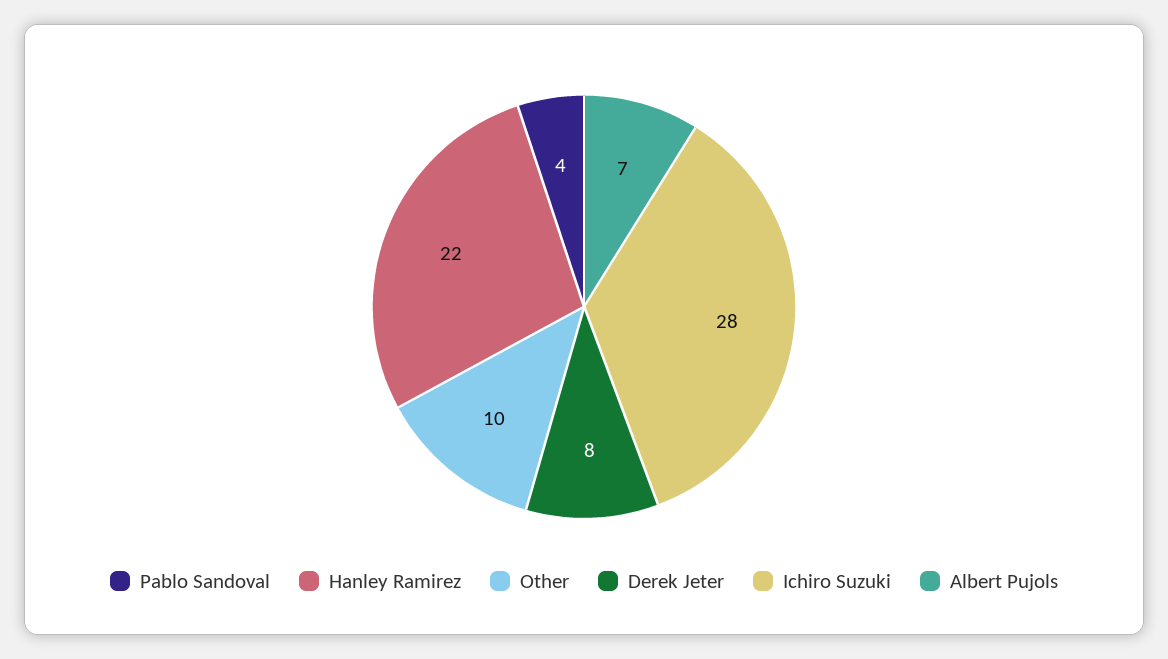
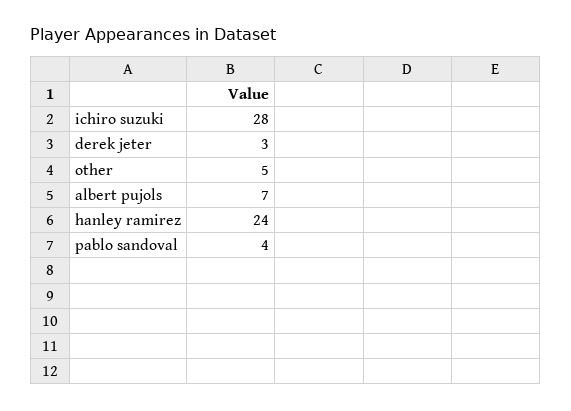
  {
    "Pablo Sandoval": 4,
-   "Hanley Ramirez": 22,
+   "Hanley Ramirez": 24,
-   "Other": 10,
+   "Other": 5,
-   "Derek Jeter": 8,
+   "Derek Jeter": 3,
    "Ichiro Suzuki": 28,
    "Albert Pujols": 7
  }

